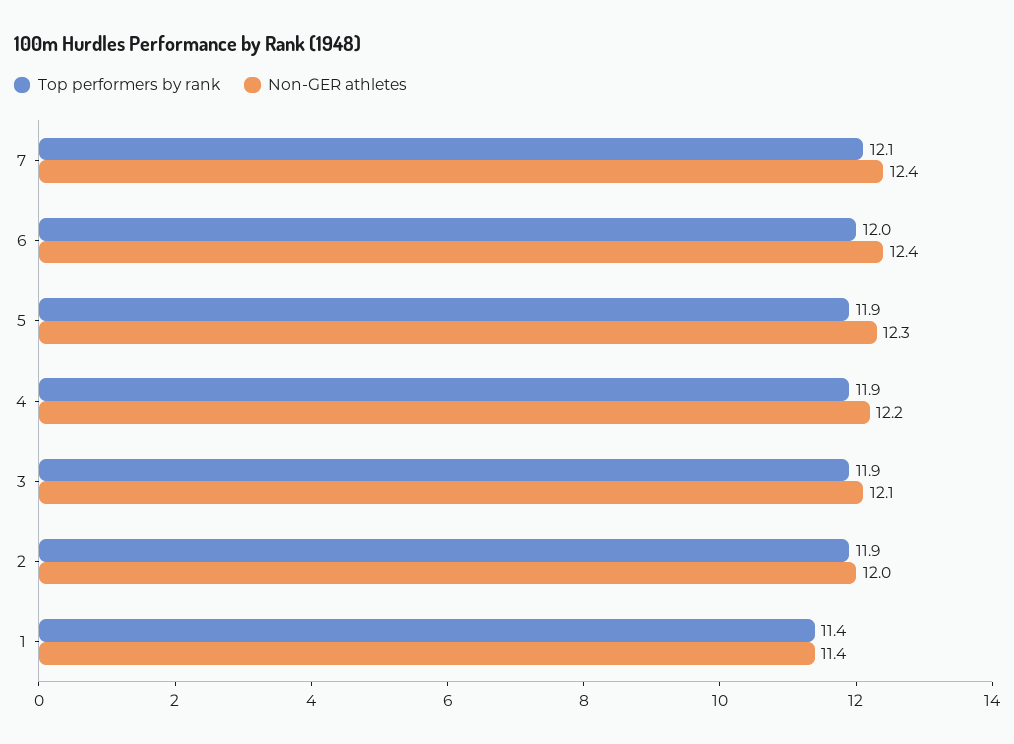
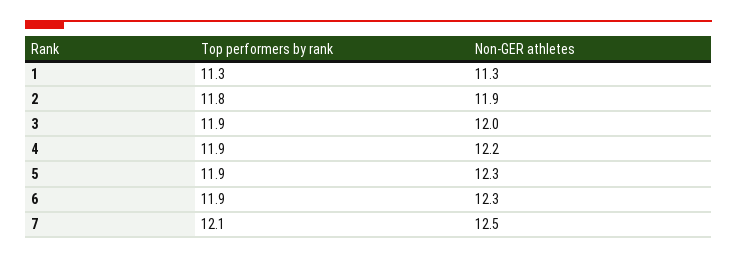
  {
    "Top performers by rank": {
      "7": 12.1,
-     "6": 12,
+     "6": 11.9,
      "5": 11.9,
      "4": 11.9,
      "3": 11.9,
-     "2": 11.9,
+     "2": 11.8,
-     "1": 11.4
+     "1": 11.3
    },
    "Non-GER athletes": {
-     "7": 12.4,
+     "7": 12.5,
-     "6": 12.4,
+     "6": 12.3,
      "5": 12.3,
      "4": 12.2,
-     "3": 12.1,
+     "3": 12,
-     "2": 12,
+     "2": 11.9,
-     "1": 11.4
+     "1": 11.3
    }
  }

